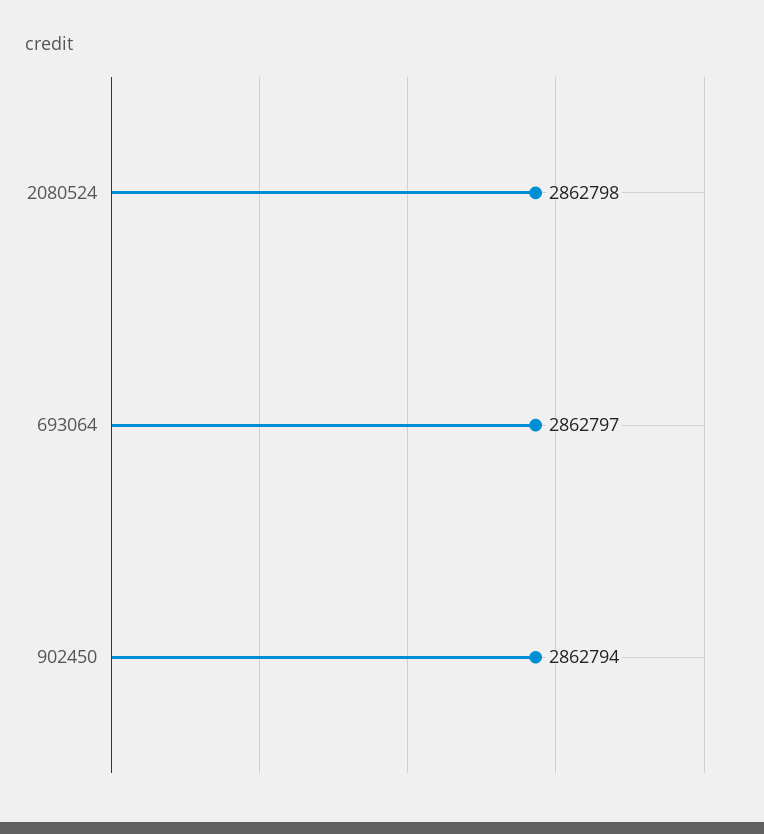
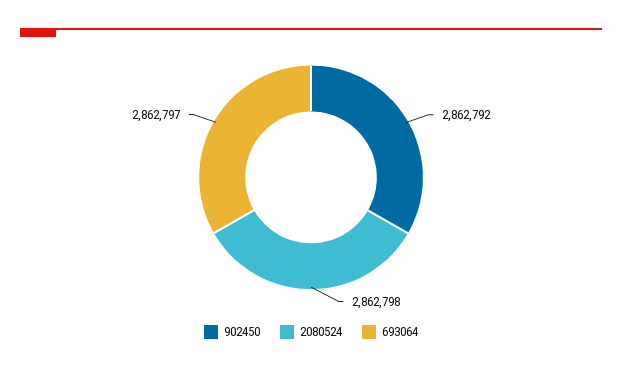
  {
    "2080524": 2862798,
    "693064": 2862797,
-   "902450": 2862794
+   "902450": 2862792
  }

